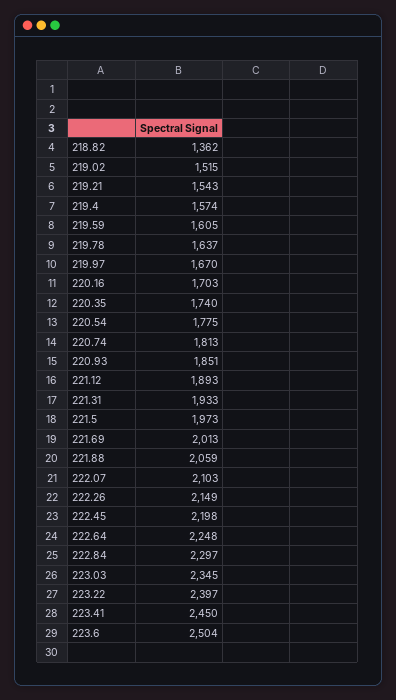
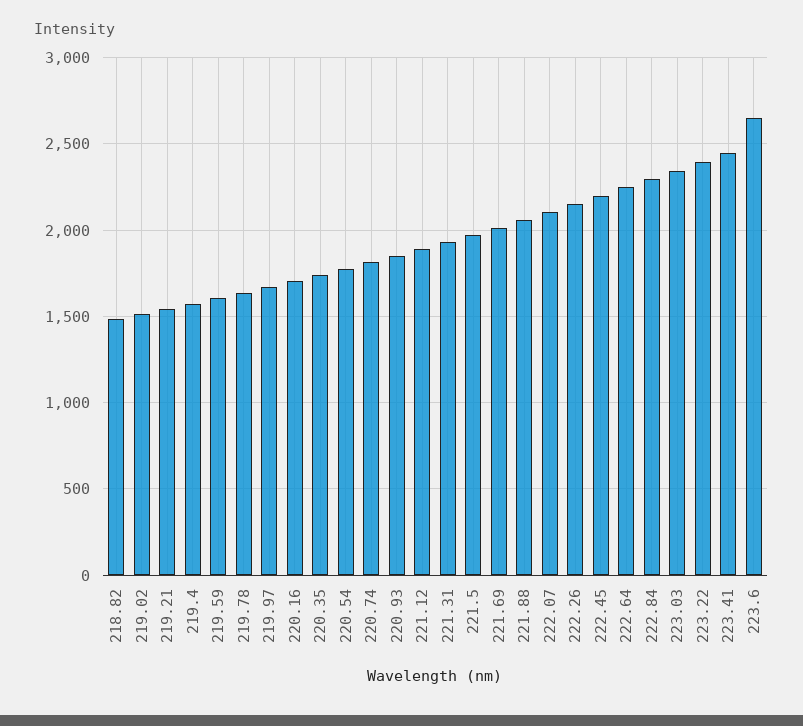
  {
-   "218.82": 1362,
+   "218.82": 1500,
    "219.02": 1515,
    "219.21": 1543,
    "219.4": 1574,
    "219.59": 1605,
    "219.78": 1637,
    "219.97": 1670,
    "220.16": 1703,
    "220.35": 1740,
    "220.54": 1775,
    "220.74": 1813,
    "220.93": 1851,
    "221.12": 1893,
    "221.31": 1933,
    "221.5": 1973,
    "221.69": 2013,
    "221.88": 2059,
    "222.07": 2103,
    "222.26": 2149,
    "222.45": 2198,
    "222.64": 2248,
    "222.84": 2297,
    "223.03": 2345,
    "223.22": 2397,
    "223.41": 2450,
-   "223.6": 2504
+   "223.6": 2650
  }

